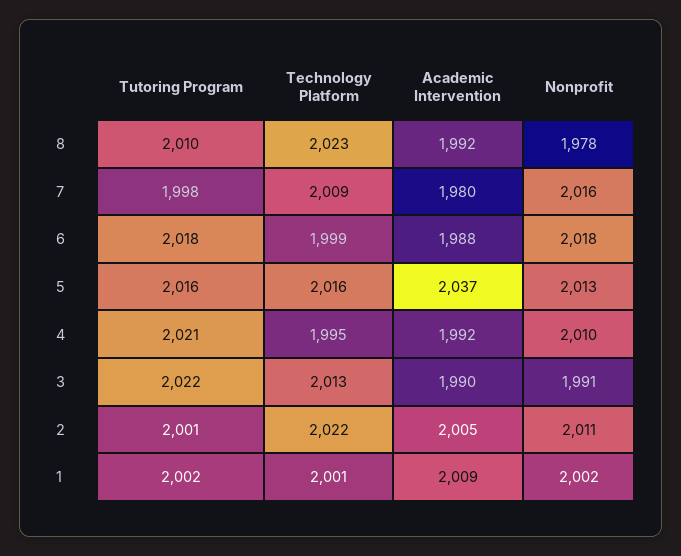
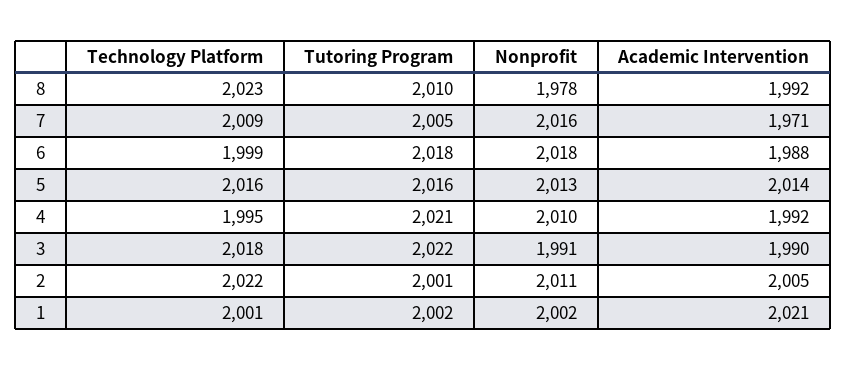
  {
    "Tutoring Program": {
      "8": 2010,
-     "7": 1998,
+     "7": 2005,
      "6": 2018,
      "5": 2016,
      "4": 2021,
      "3": 2022,
      "2": 2001,
      "1": 2002
    },
    "Technology Platform": {
      "8": 2023,
      "7": 2009,
      "6": 1999,
      "5": 2016,
      "4": 1995,
-     "3": 2013,
+     "3": 2018,
      "2": 2022,
      "1": 2001
    },
    "Academic Intervention": {
      "8": 1992,
-     "7": 1980,
+     "7": 1971,
      "6": 1988,
-     "5": 2037,
+     "5": 2014,
      "4": 1992,
      "3": 1990,
      "2": 2005,
-     "1": 2009
+     "1": 2021
    },
    "Nonprofit": {
      "8": 1978,
      "7": 2016,
      "6": 2018,
      "5": 2013,
      "4": 2010,
      "3": 1991,
      "2": 2011,
      "1": 2002
    }
  }

